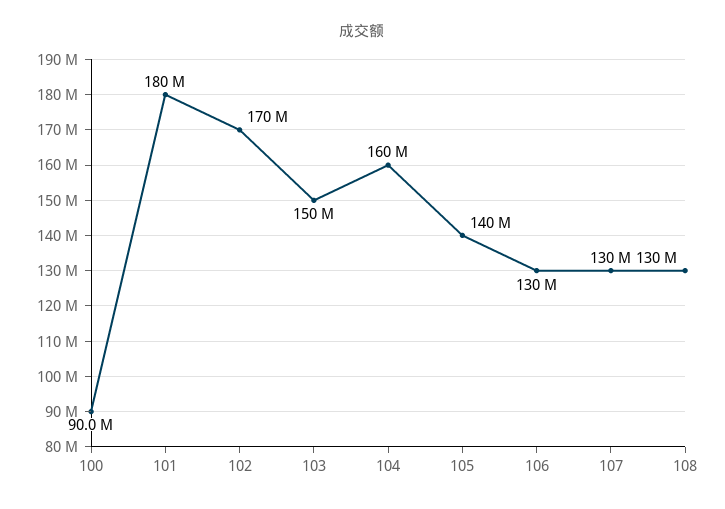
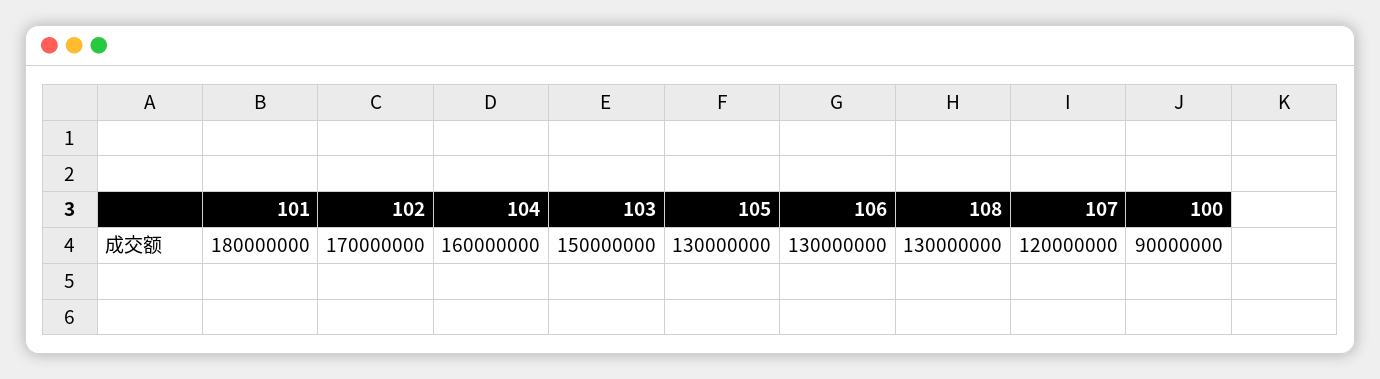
  {
    "100": 90000000,
    "101": 180000000,
    "102": 170000000,
    "103": 150000000,
    "104": 160000000,
-   "105": 140000000,
+   "105": 130000000,
    "106": 130000000,
-   "107": 130000000,
+   "107": 120000000,
    "108": 130000000
  }

